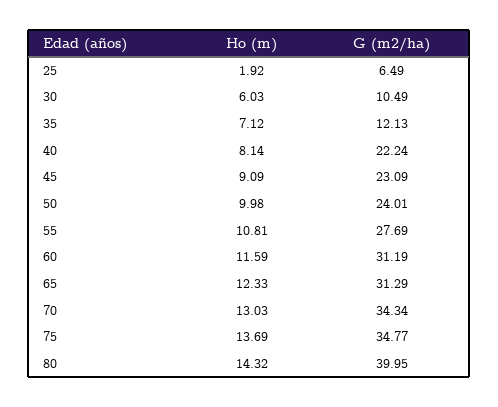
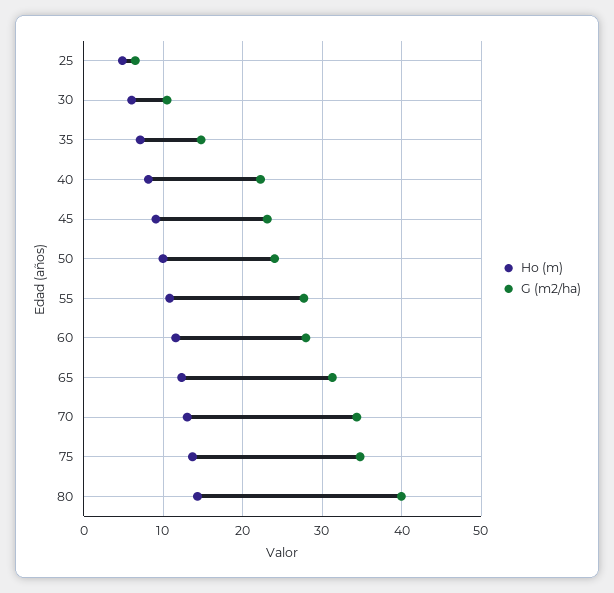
  {
    "Ho (m)": {
-     "25": 1.92,
+     "25": 5,
      "30": 6.03,
      "35": 7.12,
      "40": 8.14,
      "45": 9.09,
      "50": 9.98,
      "55": 10.81,
      "60": 11.59,
      "65": 12.33,
      "70": 13.03,
      "75": 13.69,
      "80": 14.32
    },
    "G (m2/ha)": {
      "25": 6.49,
      "30": 10.49,
-     "35": 12.13,
+     "35": 15,
      "40": 22.24,
      "45": 23.09,
      "50": 24.01,
      "55": 27.69,
-     "60": 31.19,
+     "60": 28,
      "65": 31.29,
      "70": 34.34,
      "75": 34.77,
      "80": 39.95
    }
  }

